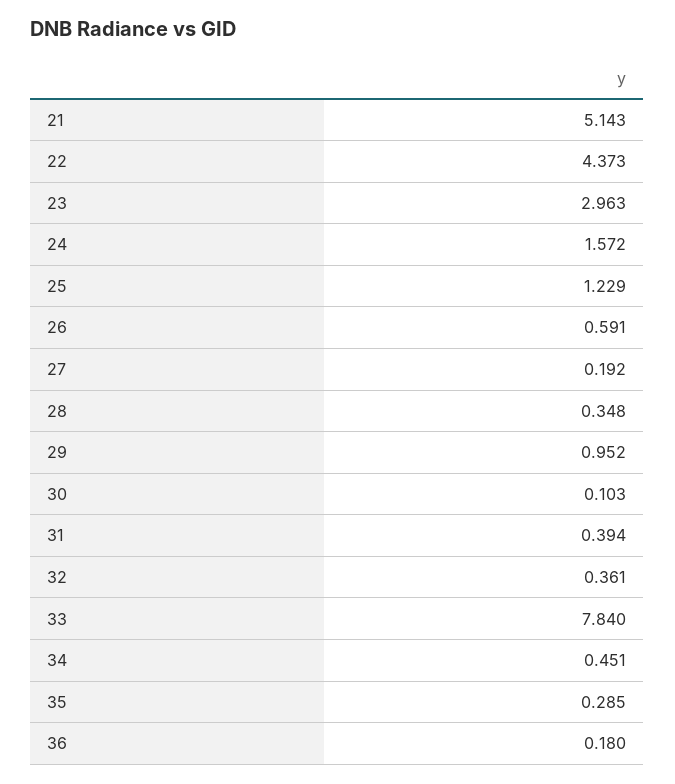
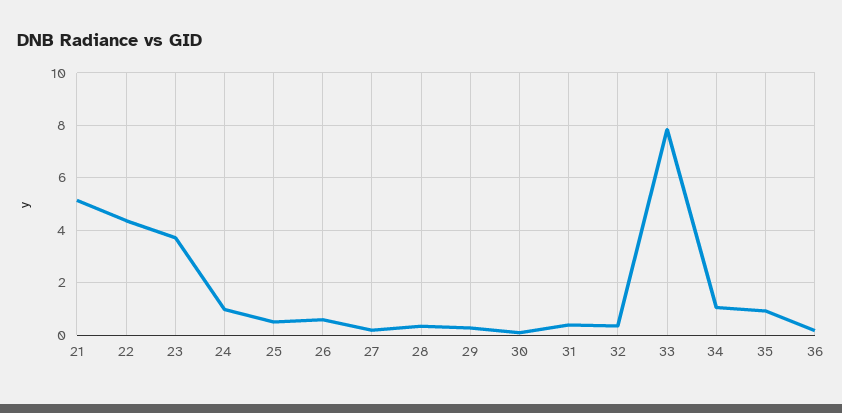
  {
    "21": 5.143,
    "22": 4.373,
-   "23": 2.963,
+   "23": 3.75,
-   "24": 1.572,
+   "24": 1,
-   "25": 1.229,
+   "25": 0.5,
    "26": 0.591,
    "27": 0.192,
    "28": 0.348,
-   "29": 0.952,
+   "29": 0.25,
    "30": 0.103,
    "31": 0.394,
    "32": 0.361,
    "33": 7.84,
-   "34": 0.451,
+   "34": 1,
-   "35": 0.285,
+   "35": 1,
    "36": 0.18
  }

